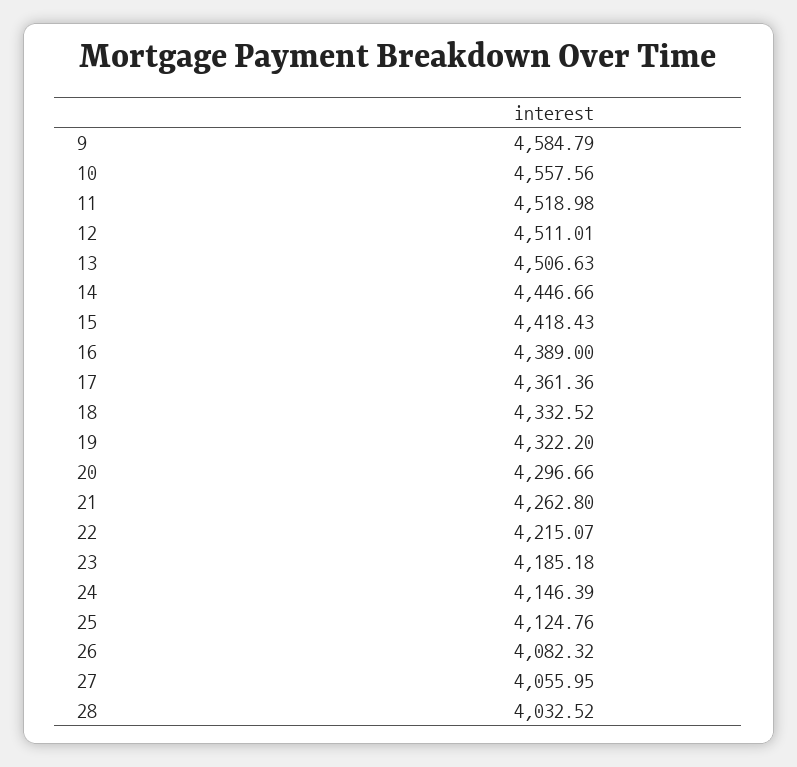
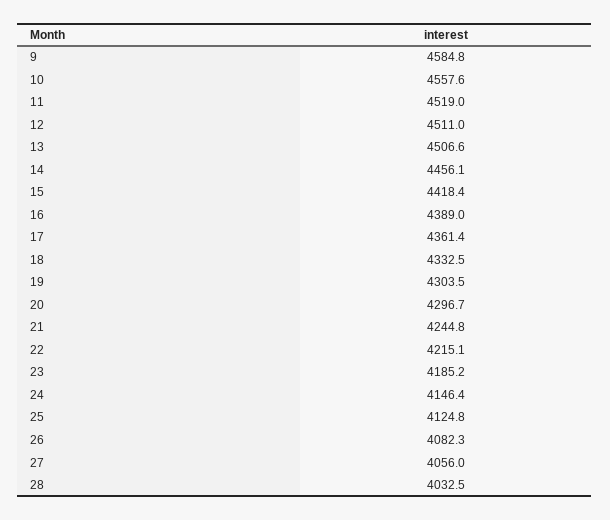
  {
    "9": 4584.79,
    "10": 4557.56,
    "11": 4518.98,
    "12": 4511.01,
    "13": 4506.63,
-   "14": 4446.66,
+   "14": 4456.1,
    "15": 4418.43,
    "16": 4389,
    "17": 4361.36,
    "18": 4332.52,
-   "19": 4322.2,
+   "19": 4303.5,
    "20": 4296.66,
-   "21": 4262.8,
+   "21": 4244.8,
    "22": 4215.07,
    "23": 4185.18,
    "24": 4146.39,
    "25": 4124.76,
    "26": 4082.32,
    "27": 4055.95,
    "28": 4032.52
  }

